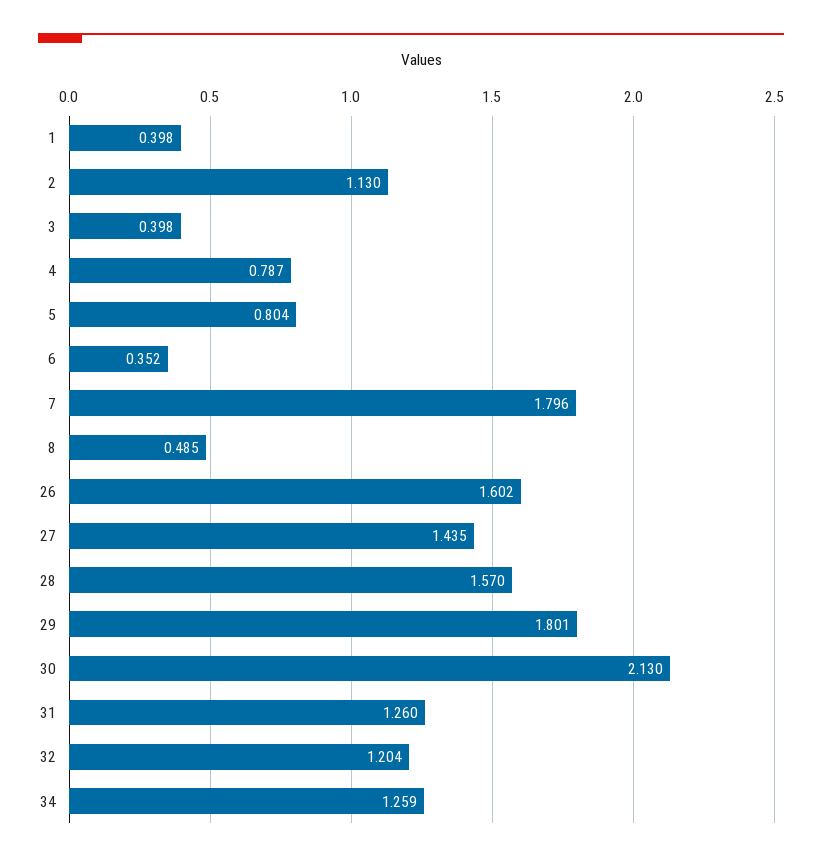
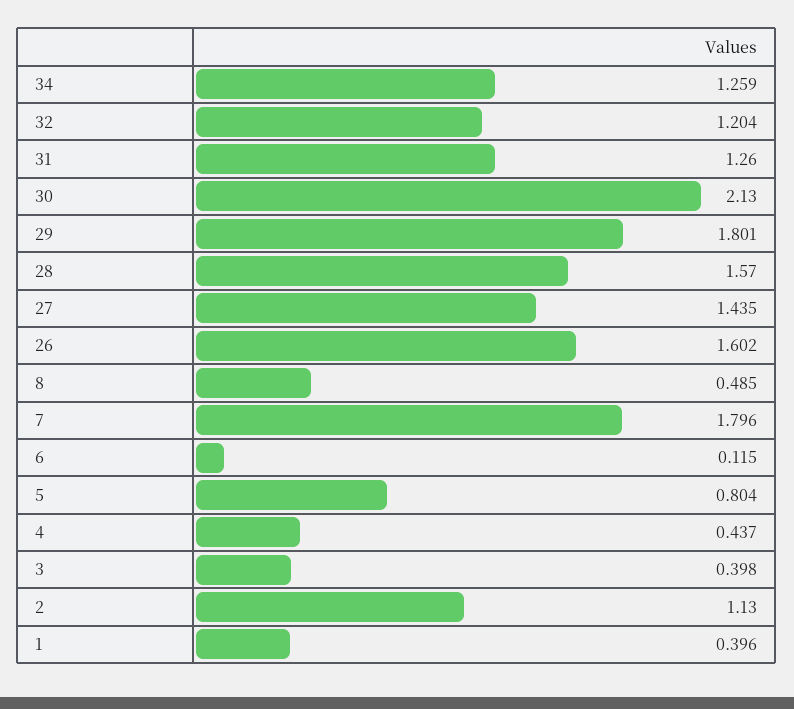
  {
-   "1": 0.398,
+   "1": 0.396,
    "2": 1.13,
    "3": 0.398,
-   "4": 0.787,
+   "4": 0.437,
    "5": 0.804,
-   "6": 0.352,
+   "6": 0.115,
    "7": 1.796,
    "8": 0.485,
    "26": 1.602,
    "27": 1.435,
    "28": 1.57,
    "29": 1.801,
    "30": 2.13,
    "31": 1.26,
    "32": 1.204,
    "34": 1.259
  }

